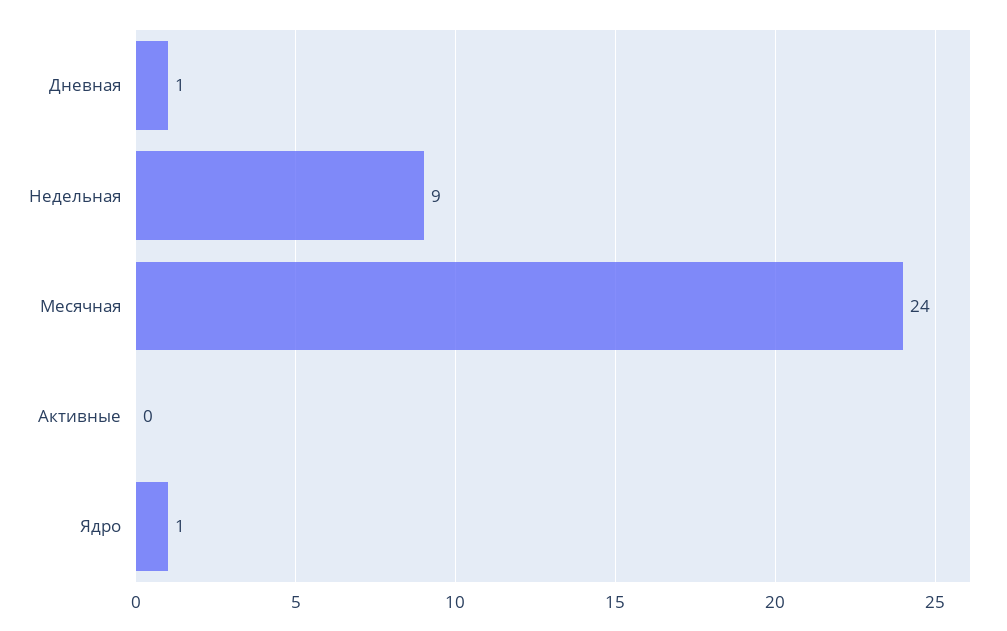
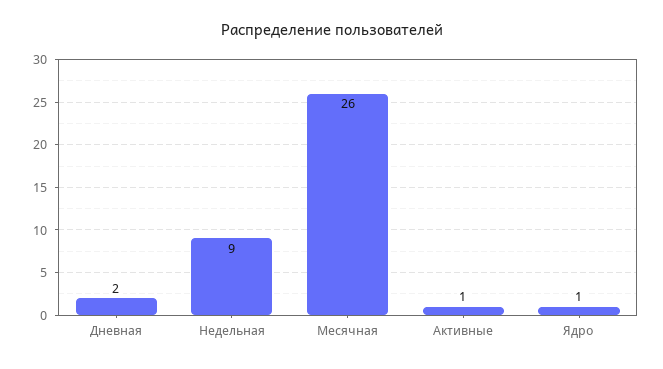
  {
-   "Дневная": 1,
+   "Дневная": 2,
    "Недельная": 9,
-   "Месячная": 24,
+   "Месячная": 26,
-   "Активные": 0,
+   "Активные": 1,
    "Ядро": 1
  }

